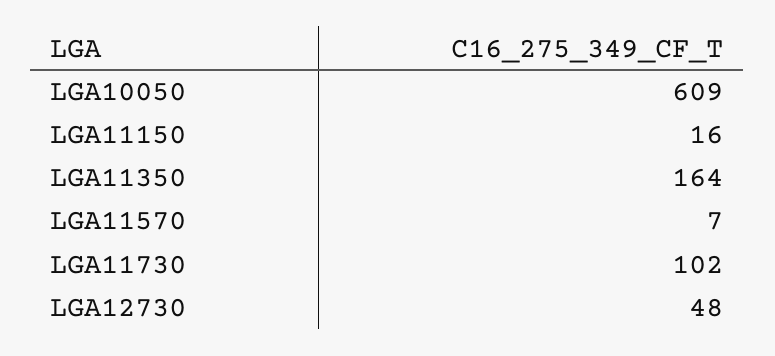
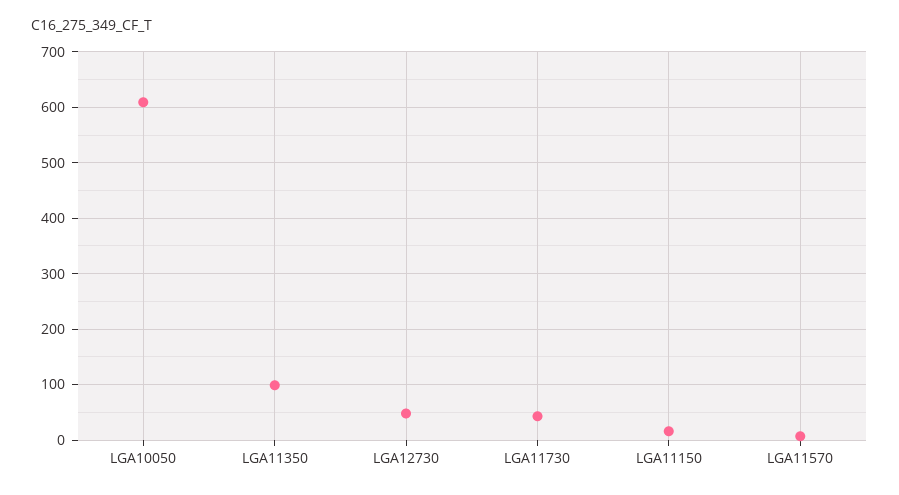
  {
    "LGA10050": 609,
    "LGA11150": 16,
-   "LGA11350": 164,
+   "LGA11350": 100,
    "LGA11570": 7,
-   "LGA11730": 102,
+   "LGA11730": 40,
    "LGA12730": 48
  }

